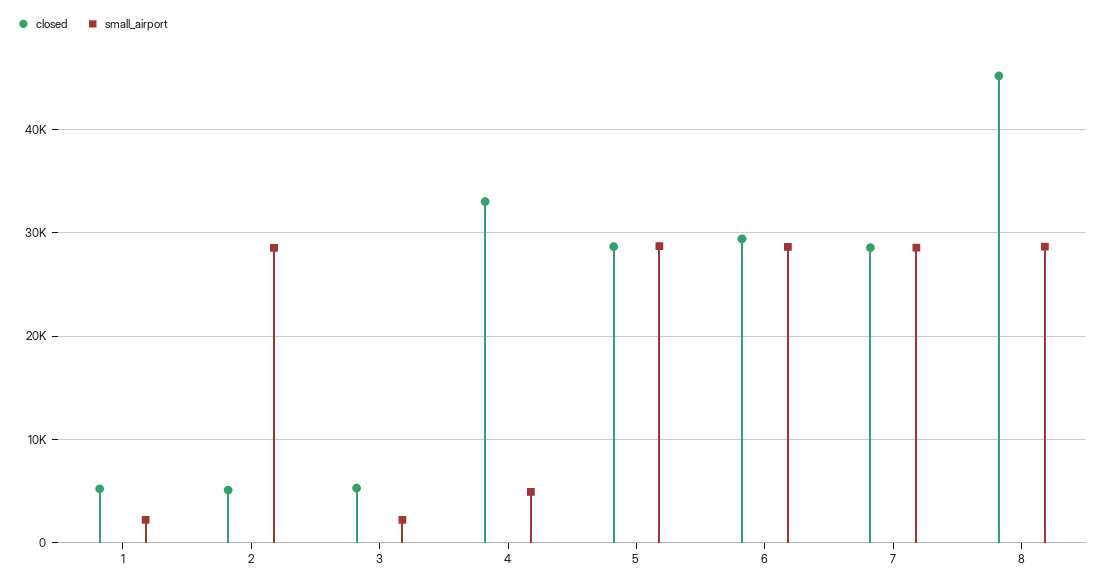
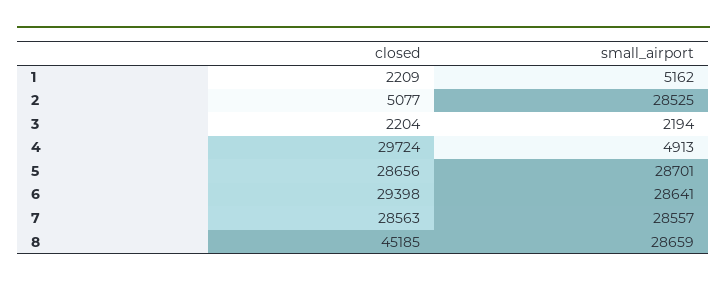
  {
    "closed": {
-     "1": 5000,
+     "1": 2209,
      "2": 5077,
-     "3": 5000,
+     "3": 2204,
-     "4": 33000,
+     "4": 29724,
      "5": 28656,
      "6": 29398,
      "7": 28563,
      "8": 45185
    },
    "small_airport": {
-     "1": 2000,
+     "1": 5162,
      "2": 28525,
      "3": 2194,
      "4": 4913,
      "5": 28701,
      "6": 28641,
      "7": 28557,
      "8": 28659
    }
  }

